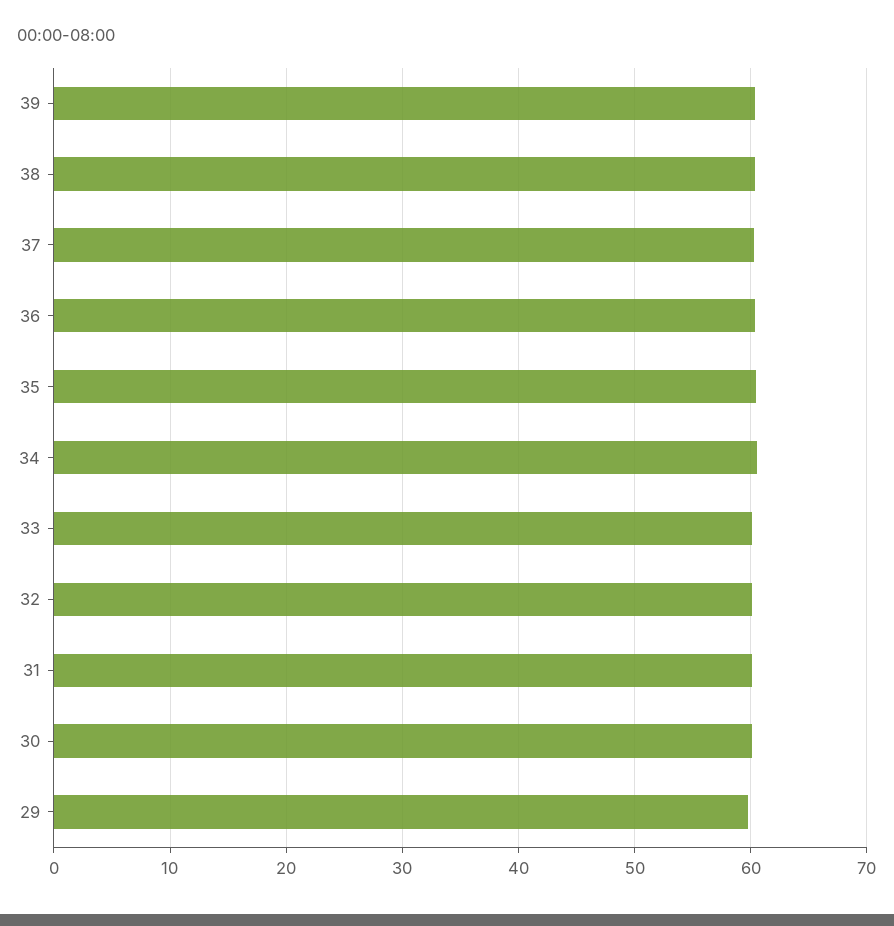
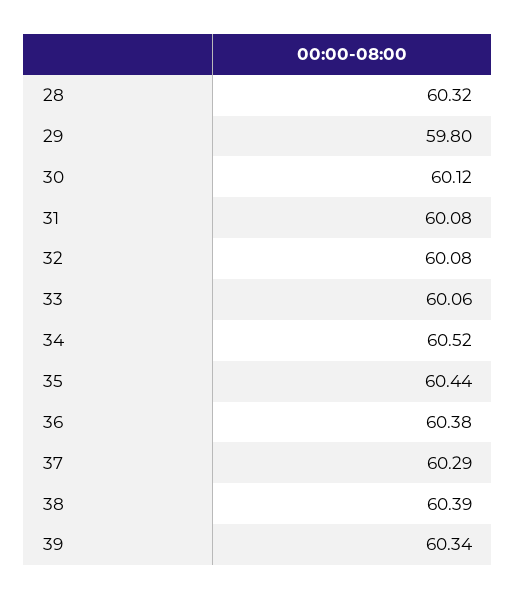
  {
    "39": 60.34,
    "38": 60.39,
    "37": 60.29,
    "36": 60.38,
    "35": 60.44,
    "34": 60.52,
    "33": 60.06,
    "32": 60.08,
    "31": 60.08,
    "30": 60.12,
-   "29": 59.8
+   "29": 59.8,
+   "28": 60.32
  }

